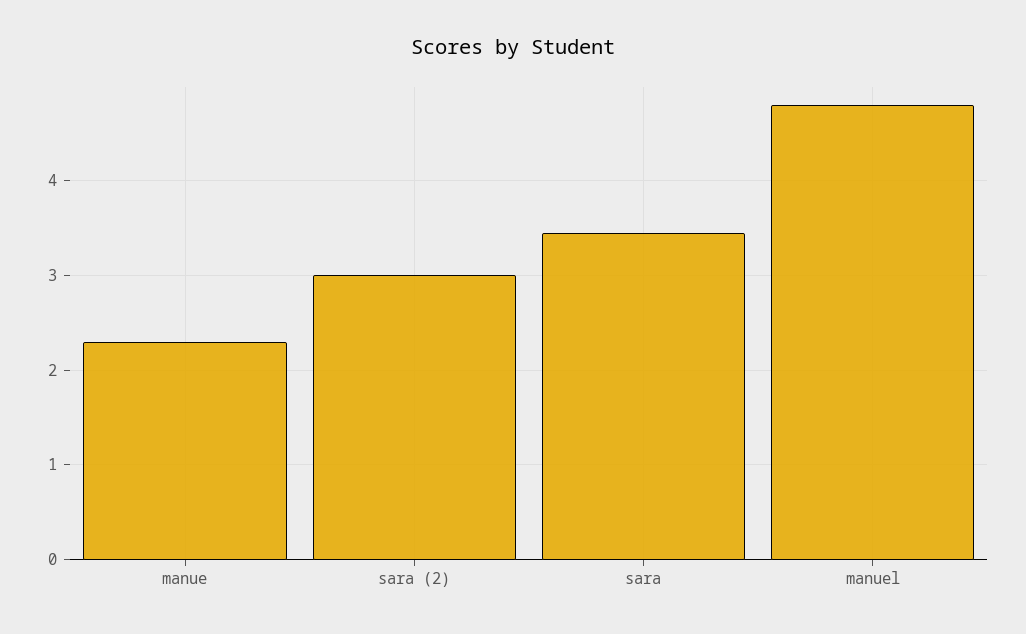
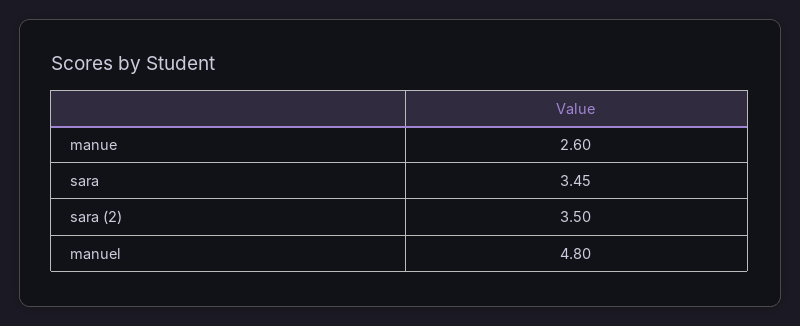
  {
-   "manue": 2.3,
+   "manue": 2.6,
-   "sara (2)": 3,
+   "sara (2)": 3.5,
    "sara": 3.45,
    "manuel": 4.8
  }

